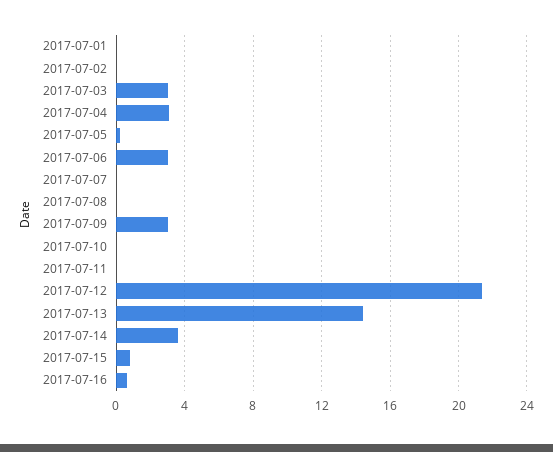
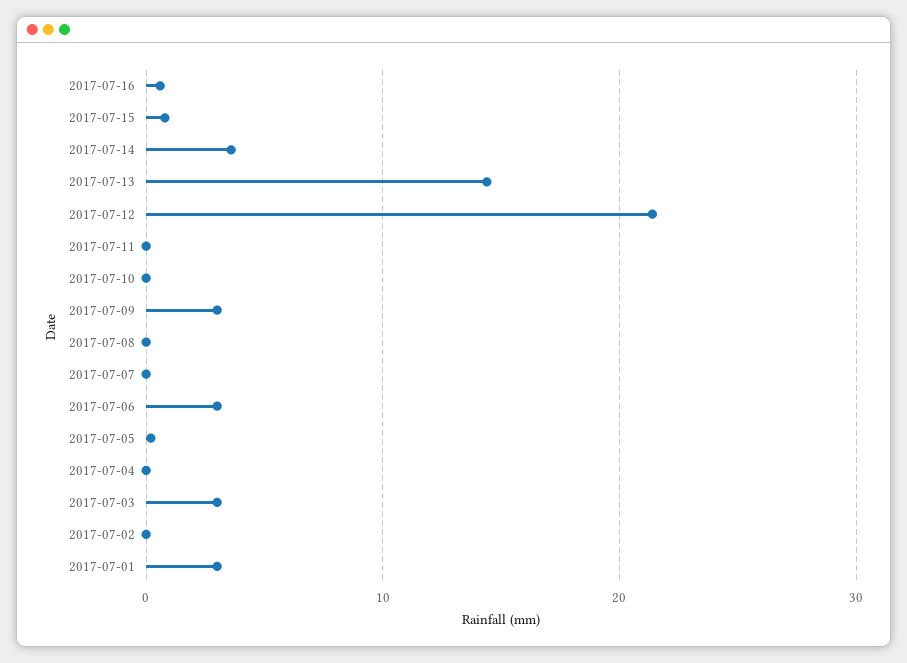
  {
-   "2017-07-01": 0,
+   "2017-07-01": 3,
    "2017-07-02": 0,
    "2017-07-03": 3,
-   "2017-07-04": 3,
+   "2017-07-04": 0,
    "2017-07-05": 0,
    "2017-07-06": 3,
    "2017-07-07": 0,
    "2017-07-08": 0,
    "2017-07-09": 3,
    "2017-07-10": 0,
    "2017-07-11": 0,
    "2017-07-12": 21.5,
    "2017-07-13": 14.5,
    "2017-07-14": 3.5,
    "2017-07-15": 1,
    "2017-07-16": 0.5
  }

